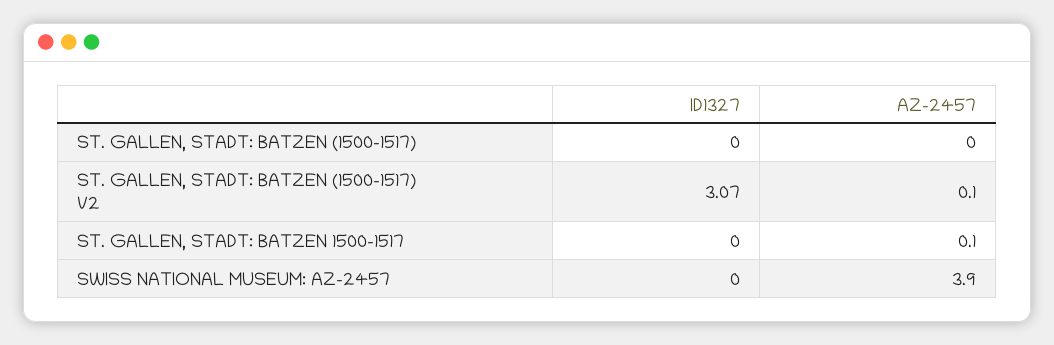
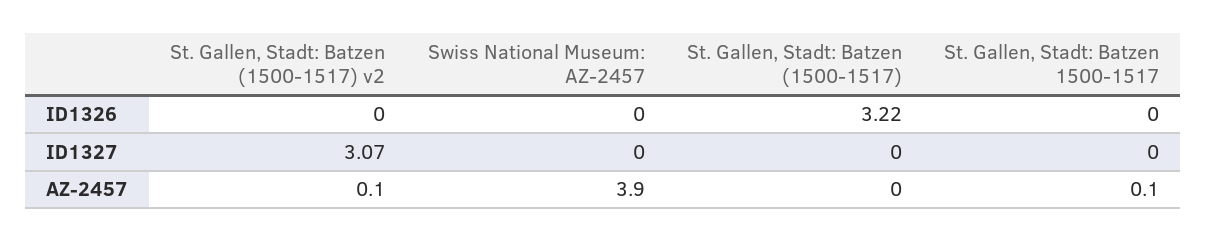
  {
    "ID1327": {
      "ST. GALLEN, STADT: BATZEN (1500-1517)": 0,
      "ST. GALLEN, STADT: BATZEN (1500-1517) V2": 3.07,
      "ST. GALLEN, STADT: BATZEN 1500-1517": 0,
      "SWISS NATIONAL MUSEUM: AZ-2457": 0
    },
    "AZ-2457": {
      "ST. GALLEN, STADT: BATZEN (1500-1517)": 0,
      "ST. GALLEN, STADT: BATZEN (1500-1517) V2": 0.1,
      "ST. GALLEN, STADT: BATZEN 1500-1517": 0.1,
      "SWISS NATIONAL MUSEUM: AZ-2457": 3.9
-   }
+   },
+   "ID1326": {
+     "ST. GALLEN, STADT: BATZEN (1500-1517) V2": 0,
+     "SWISS NATIONAL MUSEUM: AZ-2457": 0,
+     "ST. GALLEN, STADT: BATZEN (1500-1517)": 3.22,
+     "ST. GALLEN, STADT: BATZEN 1500-1517": 0
+   }
  }

